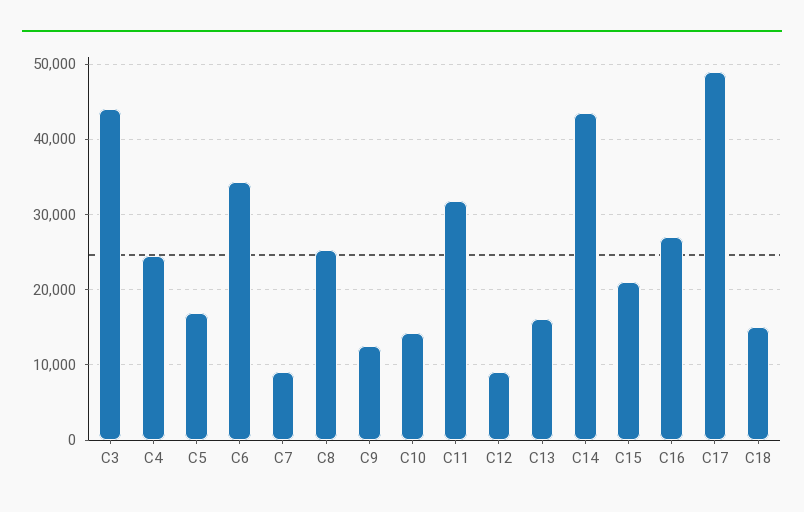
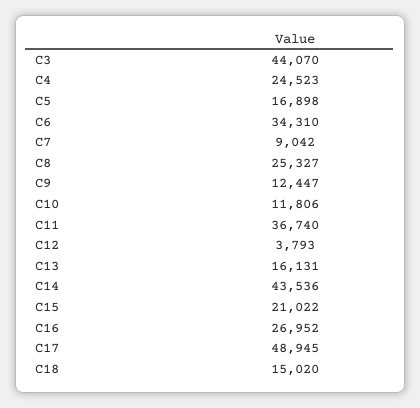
  {
    "C3": 44070,
    "C4": 24523,
    "C5": 16898,
    "C6": 34310,
    "C7": 9042,
    "C8": 25327,
    "C9": 12447,
-   "C10": 14000,
+   "C10": 11806,
-   "C11": 32000,
+   "C11": 36740,
-   "C12": 9000,
+   "C12": 3793,
    "C13": 16131,
    "C14": 43536,
    "C15": 21022,
    "C16": 26952,
    "C17": 48945,
    "C18": 15020
  }

